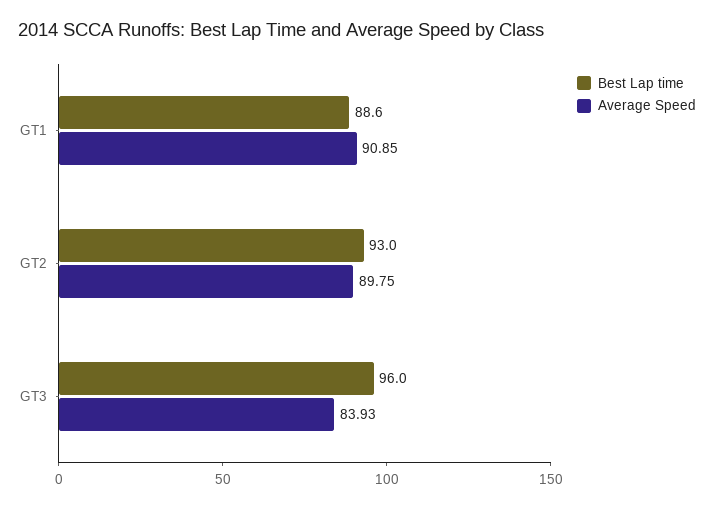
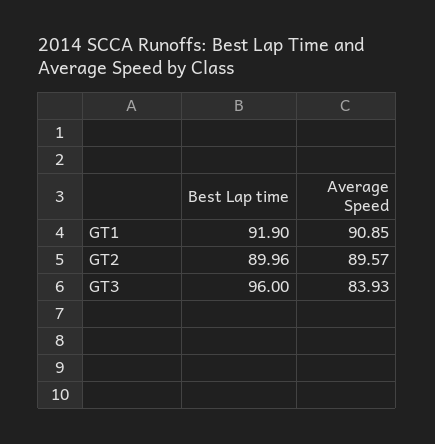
  {
    "Best Lap time": {
-     "GT1": 88.6,
+     "GT1": 91.9,
-     "GT2": 93,
+     "GT2": 89.96,
      "GT3": 96
    },
    "Average Speed": {
      "GT1": 90.85,
-     "GT2": 89.75,
+     "GT2": 89.57,
      "GT3": 83.93
    }
  }

